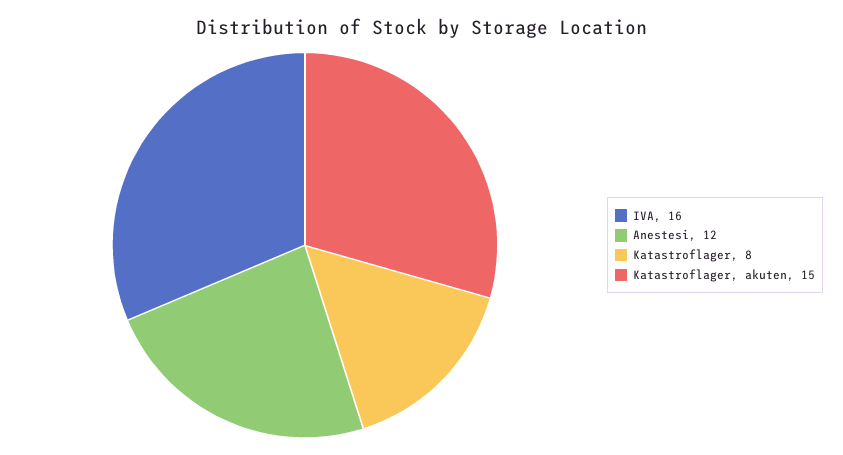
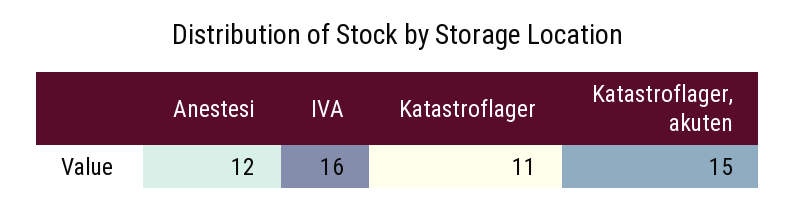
  {
    "IVA": 16,
    "Anestesi": 12,
-   "Katastroflager": 8,
+   "Katastroflager": 11,
    "Katastroflager, akuten": 15
  }

